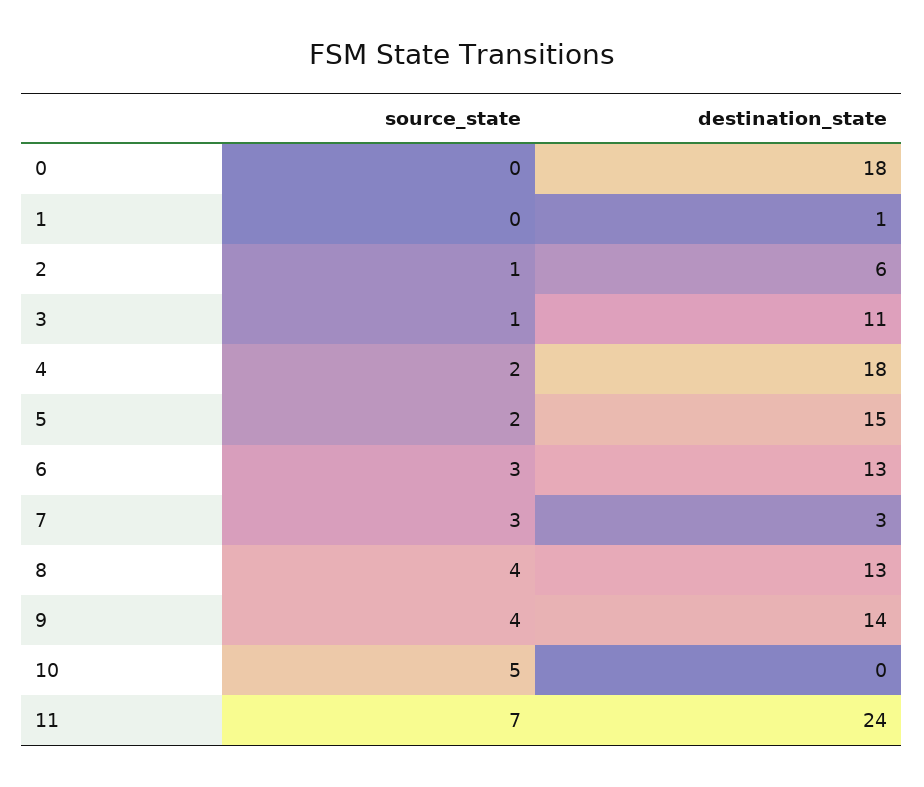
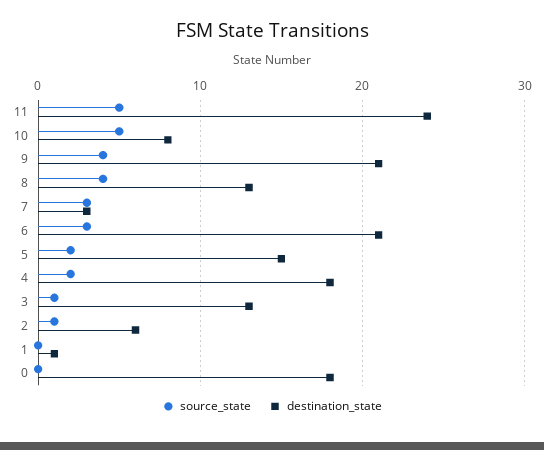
  {
    "source_state": {
      "0": 0,
      "1": 0,
      "2": 1,
      "3": 1,
      "4": 2,
      "5": 2,
      "6": 3,
      "7": 3,
      "8": 4,
      "9": 4,
      "10": 5,
-     "11": 7
+     "11": 5
    },
    "destination_state": {
      "0": 18,
      "1": 1,
      "2": 6,
-     "3": 11,
+     "3": 13,
      "4": 18,
      "5": 15,
-     "6": 13,
+     "6": 21,
      "7": 3,
      "8": 13,
-     "9": 14,
+     "9": 21,
-     "10": 0,
+     "10": 8,
      "11": 24
    }
  }

